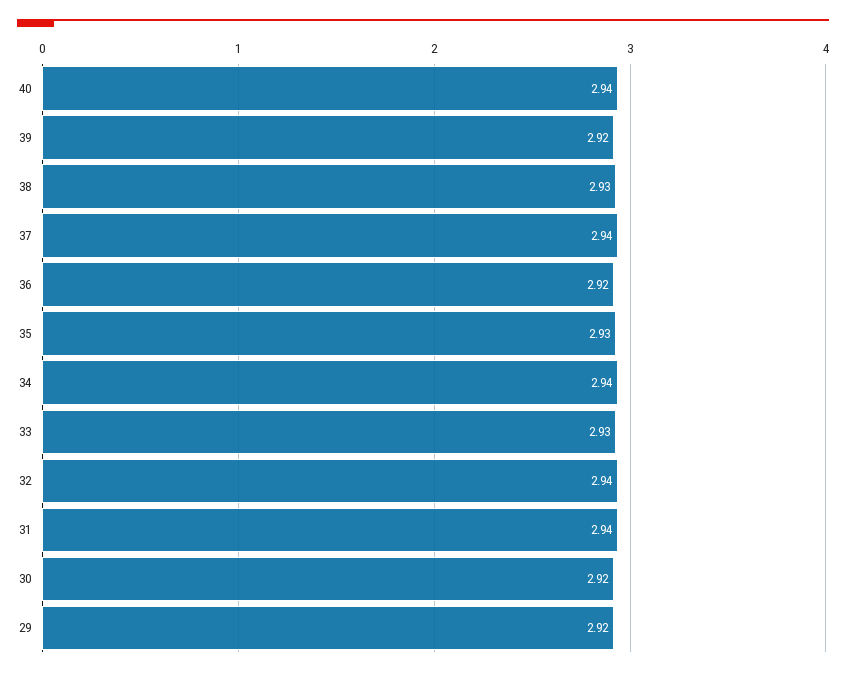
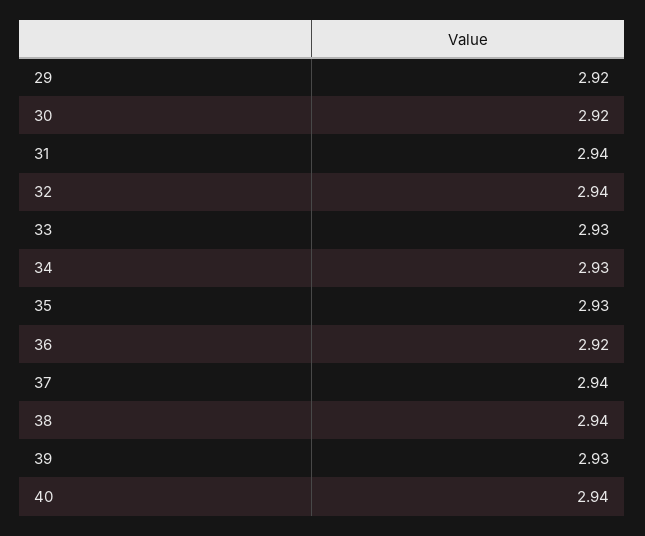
  {
    "40": 2.94,
-   "39": 2.92,
+   "39": 2.93,
-   "38": 2.93,
+   "38": 2.94,
    "37": 2.94,
    "36": 2.92,
    "35": 2.93,
-   "34": 2.94,
+   "34": 2.93,
    "33": 2.93,
    "32": 2.94,
    "31": 2.94,
    "30": 2.92,
    "29": 2.92
  }

